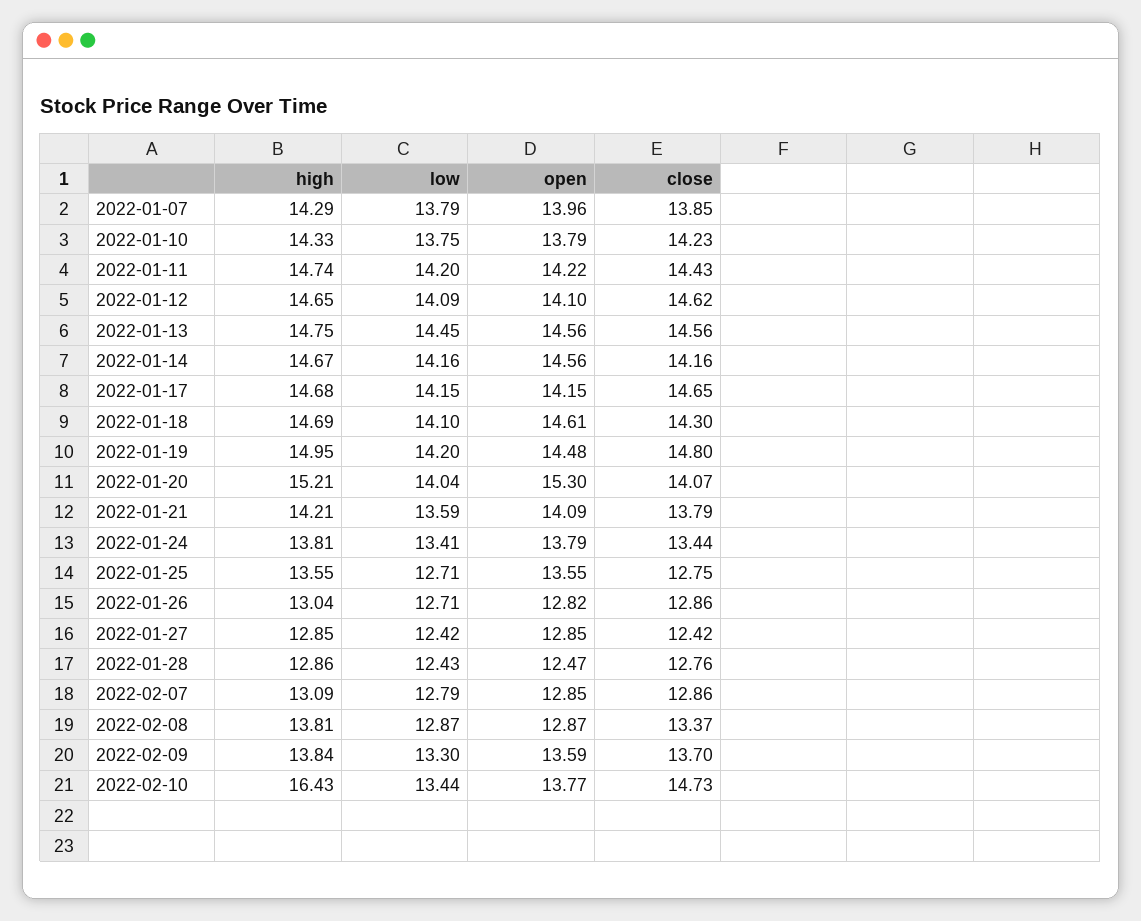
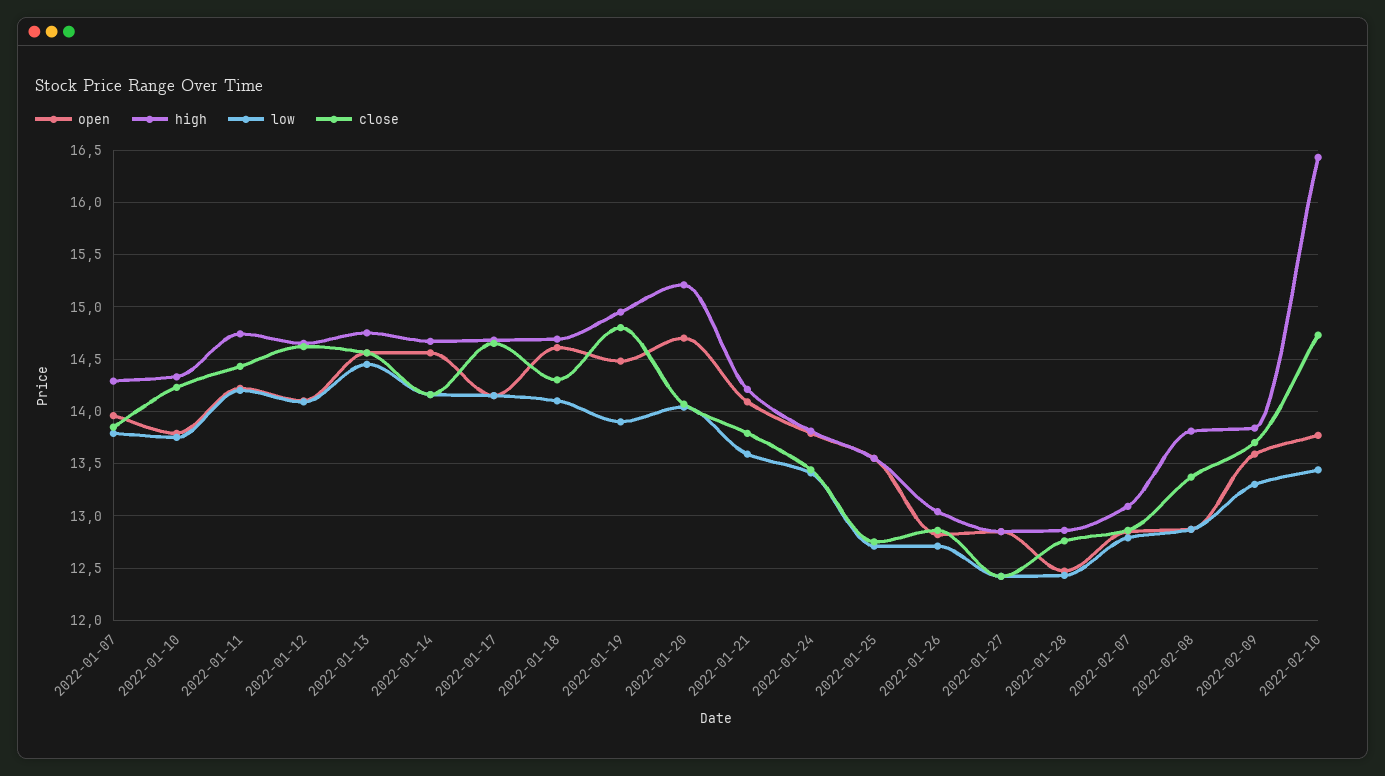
  {
    "high": {
      "2022-01-07": 14.29,
      "2022-01-10": 14.33,
      "2022-01-11": 14.74,
      "2022-01-12": 14.65,
      "2022-01-13": 14.75,
      "2022-01-14": 14.67,
      "2022-01-17": 14.68,
      "2022-01-18": 14.69,
      "2022-01-19": 14.95,
      "2022-01-20": 15.21,
      "2022-01-21": 14.21,
      "2022-01-24": 13.81,
      "2022-01-25": 13.55,
      "2022-01-26": 13.04,
      "2022-01-27": 12.85,
      "2022-01-28": 12.86,
      "2022-02-07": 13.09,
      "2022-02-08": 13.81,
      "2022-02-09": 13.84,
      "2022-02-10": 16.43
    },
    "low": {
      "2022-01-07": 13.79,
      "2022-01-10": 13.75,
      "2022-01-11": 14.2,
      "2022-01-12": 14.09,
      "2022-01-13": 14.45,
      "2022-01-14": 14.16,
      "2022-01-17": 14.15,
      "2022-01-18": 14.1,
-     "2022-01-19": 14.2,
+     "2022-01-19": 13.9,
      "2022-01-20": 14.04,
      "2022-01-21": 13.59,
      "2022-01-24": 13.41,
      "2022-01-25": 12.71,
      "2022-01-26": 12.71,
      "2022-01-27": 12.42,
      "2022-01-28": 12.43,
      "2022-02-07": 12.79,
      "2022-02-08": 12.87,
      "2022-02-09": 13.3,
      "2022-02-10": 13.44
    },
    "open": {
      "2022-01-07": 13.96,
      "2022-01-10": 13.79,
      "2022-01-11": 14.22,
      "2022-01-12": 14.1,
      "2022-01-13": 14.56,
      "2022-01-14": 14.56,
      "2022-01-17": 14.15,
      "2022-01-18": 14.61,
      "2022-01-19": 14.48,
-     "2022-01-20": 15.3,
+     "2022-01-20": 14.7,
      "2022-01-21": 14.09,
      "2022-01-24": 13.79,
      "2022-01-25": 13.55,
      "2022-01-26": 12.82,
      "2022-01-27": 12.85,
      "2022-01-28": 12.47,
      "2022-02-07": 12.85,
      "2022-02-08": 12.87,
      "2022-02-09": 13.59,
      "2022-02-10": 13.77
    },
    "close": {
      "2022-01-07": 13.85,
      "2022-01-10": 14.23,
      "2022-01-11": 14.43,
      "2022-01-12": 14.62,
      "2022-01-13": 14.56,
      "2022-01-14": 14.16,
      "2022-01-17": 14.65,
      "2022-01-18": 14.3,
      "2022-01-19": 14.8,
      "2022-01-20": 14.07,
      "2022-01-21": 13.79,
      "2022-01-24": 13.44,
      "2022-01-25": 12.75,
      "2022-01-26": 12.86,
      "2022-01-27": 12.42,
      "2022-01-28": 12.76,
      "2022-02-07": 12.86,
      "2022-02-08": 13.37,
      "2022-02-09": 13.7,
      "2022-02-10": 14.73
    }
  }

